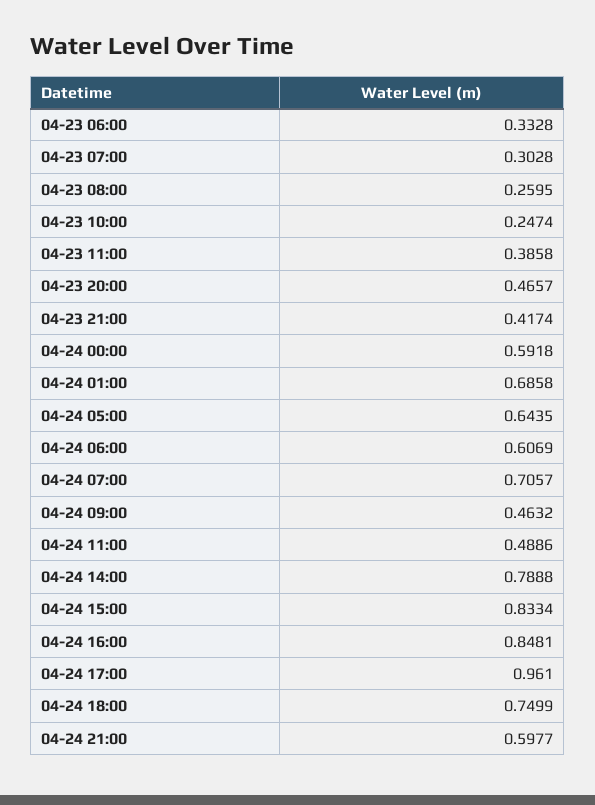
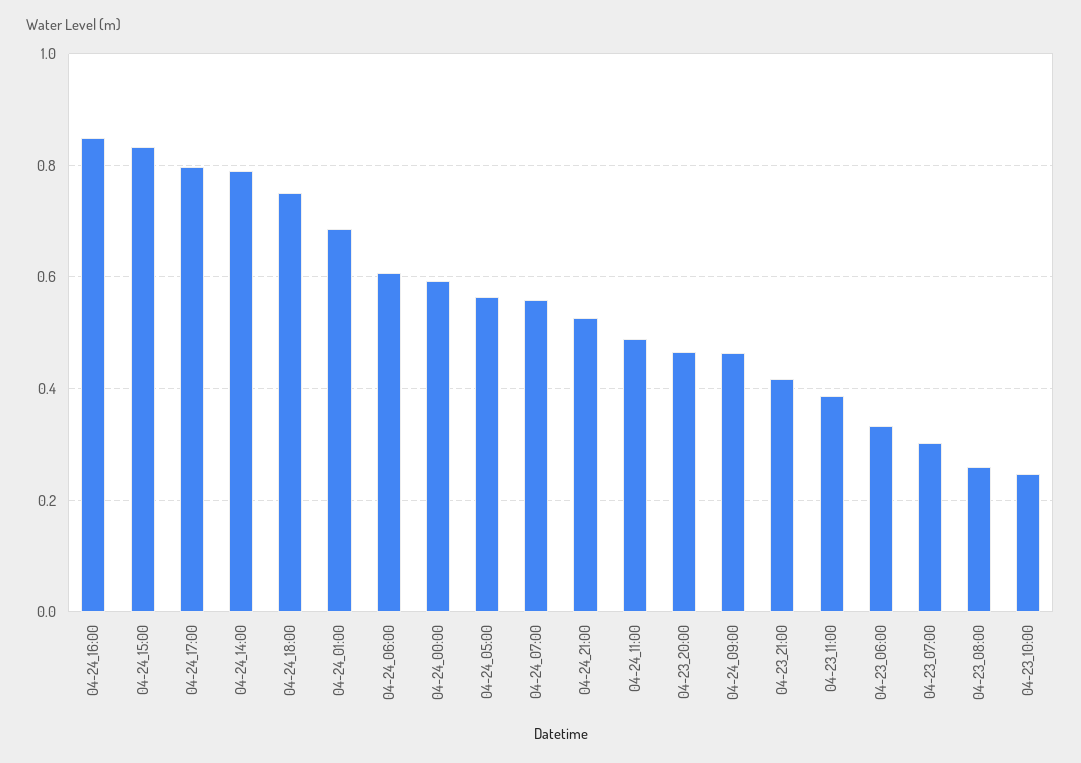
  {
    "04-23 06:00": 0.3328,
    "04-23 07:00": 0.3028,
    "04-23 08:00": 0.2595,
    "04-23 10:00": 0.2474,
    "04-23 11:00": 0.3858,
    "04-23 20:00": 0.4657,
    "04-23 21:00": 0.4174,
    "04-24 00:00": 0.5918,
    "04-24 01:00": 0.6858,
-   "04-24 05:00": 0.6435,
+   "04-24 05:00": 0.56,
    "04-24 06:00": 0.6069,
-   "04-24 07:00": 0.7057,
+   "04-24 07:00": 0.56,
    "04-24 09:00": 0.4632,
    "04-24 11:00": 0.4886,
    "04-24 14:00": 0.7888,
    "04-24 15:00": 0.8334,
    "04-24 16:00": 0.8481,
-   "04-24 17:00": 0.961,
+   "04-24 17:00": 0.8,
    "04-24 18:00": 0.7499,
-   "04-24 21:00": 0.5977
+   "04-24 21:00": 0.52
  }

